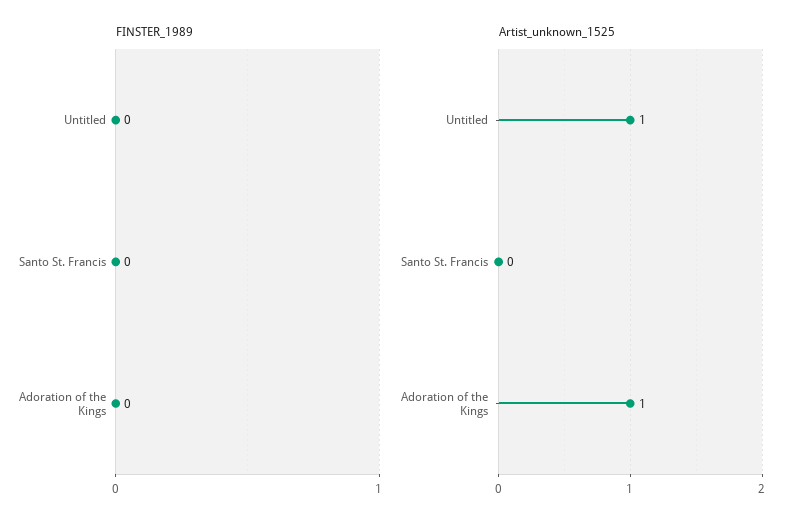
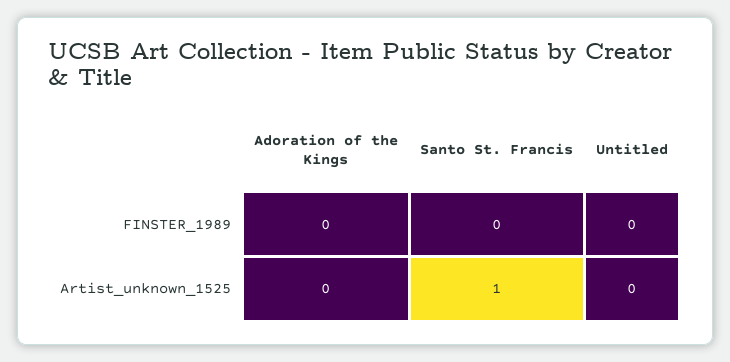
  {
    "FINSTER_1989": {
      "Untitled": 0,
      "Santo St. Francis": 0,
      "Adoration of the Kings": 0
    },
    "Artist_unknown_1525": {
-     "Untitled": 1,
+     "Untitled": 0,
-     "Santo St. Francis": 0,
+     "Santo St. Francis": 1,
-     "Adoration of the Kings": 1
+     "Adoration of the Kings": 0
    }
  }

